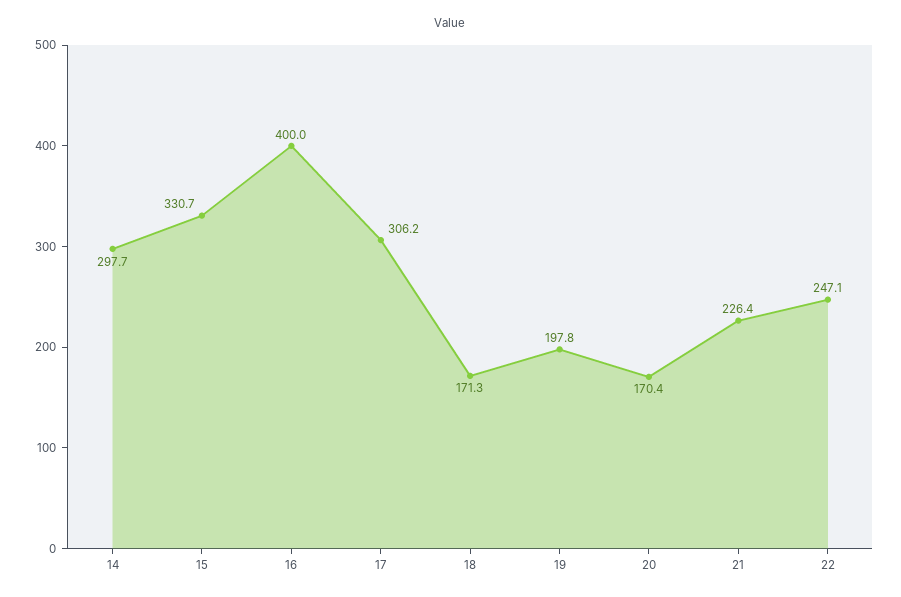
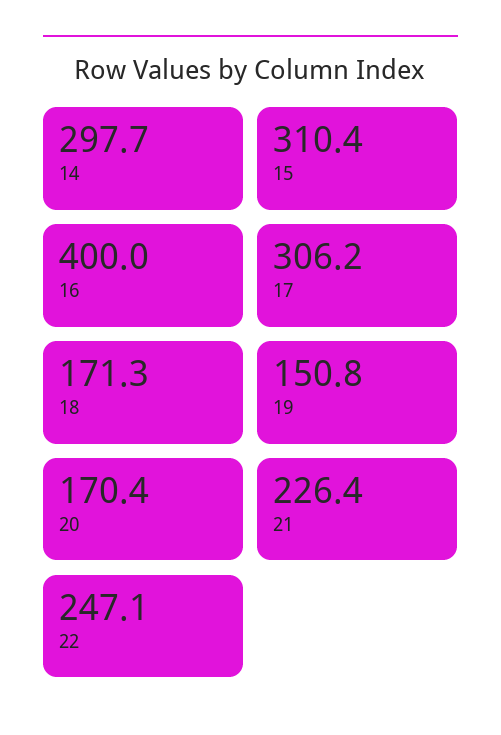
  {
    "14": 297.7,
-   "15": 330.7,
+   "15": 310.4,
    "16": 400,
    "17": 306.2,
    "18": 171.3,
-   "19": 197.8,
+   "19": 150.8,
    "20": 170.4,
    "21": 226.4,
    "22": 247.1
  }

